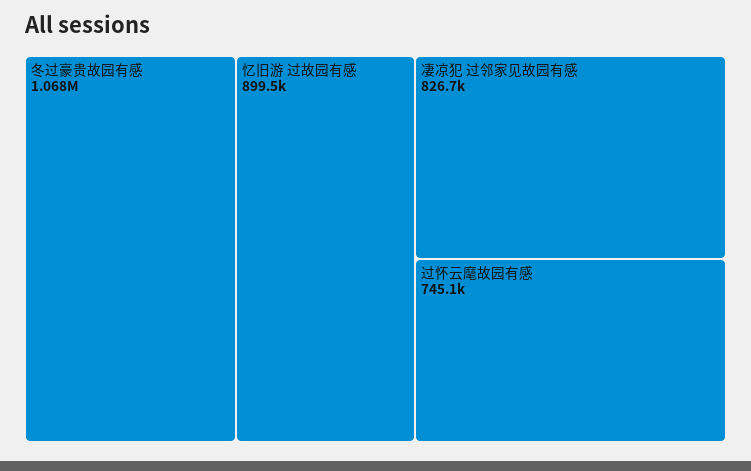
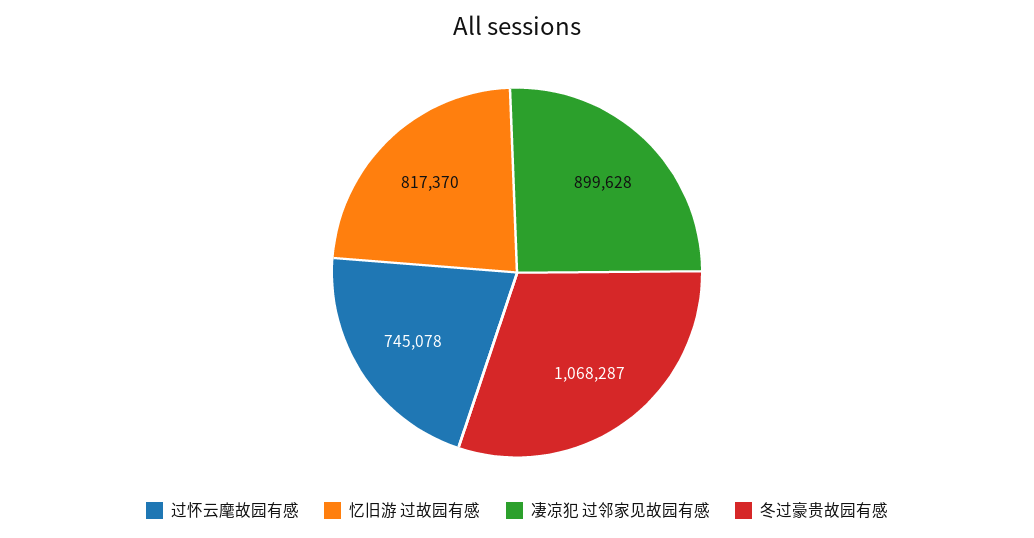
  {
    "冬过豪贵故园有感": 1068287,
-   "忆旧游 过故园有感": 899500,
+   "忆旧游 过故园有感": 817370,
-   "凄凉犯 过邻家见故园有感": 826700,
+   "凄凉犯 过邻家见故园有感": 899628,
    "过怀云麾故园有感": 745078
  }

